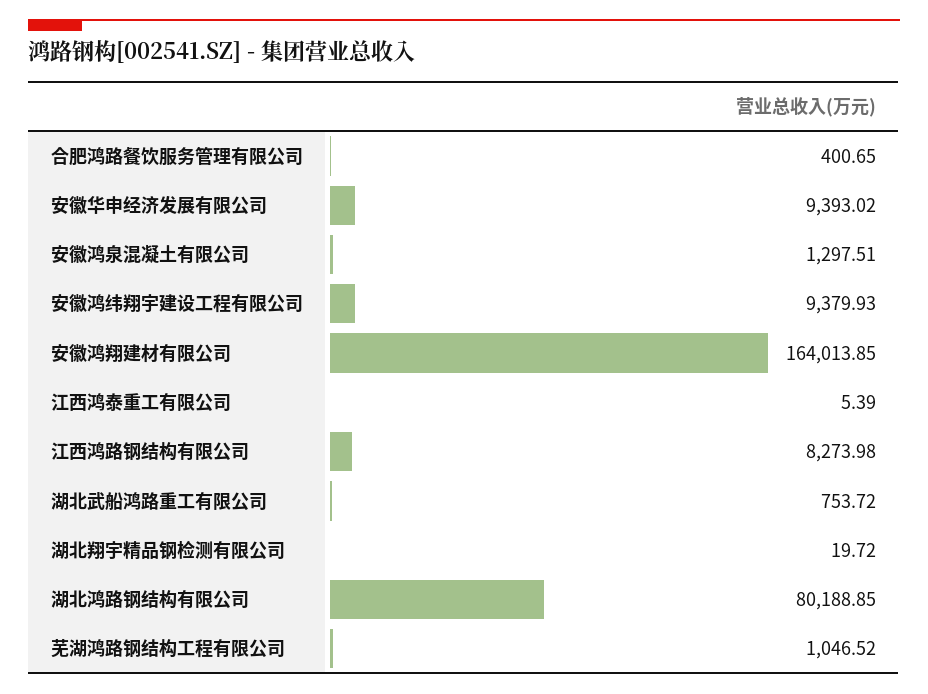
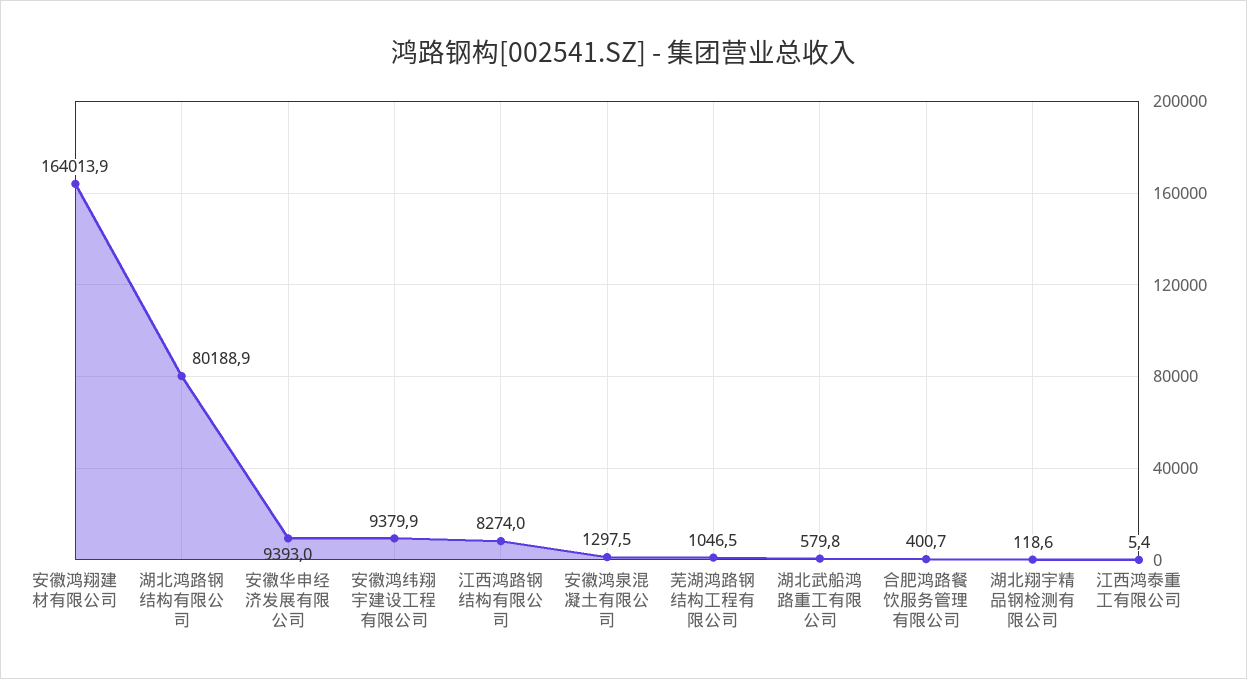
  {
    "合肥鸿路餐饮服务管理有限公司": 400.65,
    "安徽华申经济发展有限公司": 9393.02,
    "安徽鸿泉混凝土有限公司": 1297.51,
    "安徽鸿纬翔宇建设工程有限公司": 9379.93,
    "安徽鸿翔建材有限公司": 164013.85,
    "江西鸿泰重工有限公司": 5.39,
    "江西鸿路钢结构有限公司": 8273.98,
-   "湖北武船鸿路重工有限公司": 753.72,
+   "湖北武船鸿路重工有限公司": 579.8,
-   "湖北翔宇精品钢检测有限公司": 19.72,
+   "湖北翔宇精品钢检测有限公司": 118.6,
    "湖北鸿路钢结构有限公司": 80188.85,
    "芜湖鸿路钢结构工程有限公司": 1046.52
  }

